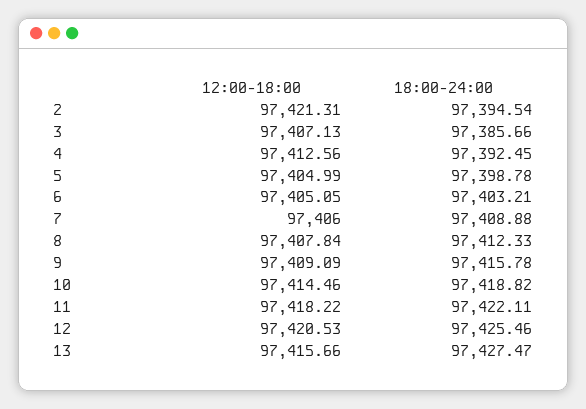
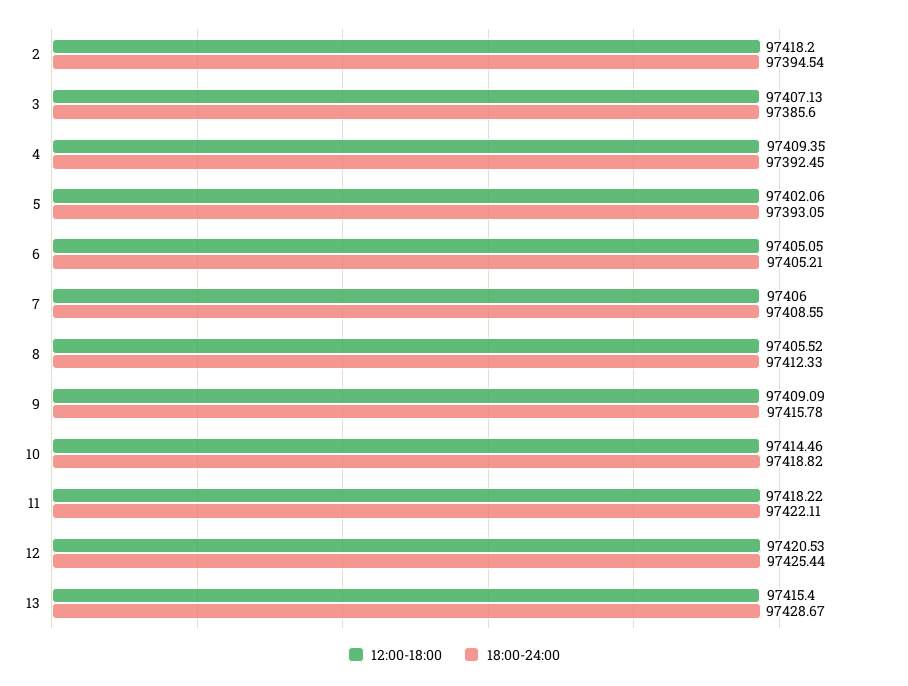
  {
    "12:00-18:00": {
-     "2": 97421.31,
+     "2": 97418.2,
      "3": 97407.13,
-     "4": 97412.56,
+     "4": 97409.35,
-     "5": 97404.99,
+     "5": 97402.06,
      "6": 97405.05,
      "7": 97406,
-     "8": 97407.84,
+     "8": 97405.52,
      "9": 97409.09,
      "10": 97414.46,
      "11": 97418.22,
      "12": 97420.53,
-     "13": 97415.66
+     "13": 97415.4
    },
    "18:00-24:00": {
      "2": 97394.54,
-     "3": 97385.66,
+     "3": 97385.6,
      "4": 97392.45,
-     "5": 97398.78,
+     "5": 97393.05,
-     "6": 97403.21,
+     "6": 97405.21,
-     "7": 97408.88,
+     "7": 97408.55,
      "8": 97412.33,
      "9": 97415.78,
      "10": 97418.82,
      "11": 97422.11,
-     "12": 97425.46,
+     "12": 97425.44,
-     "13": 97427.47
+     "13": 97428.67
    }
  }

